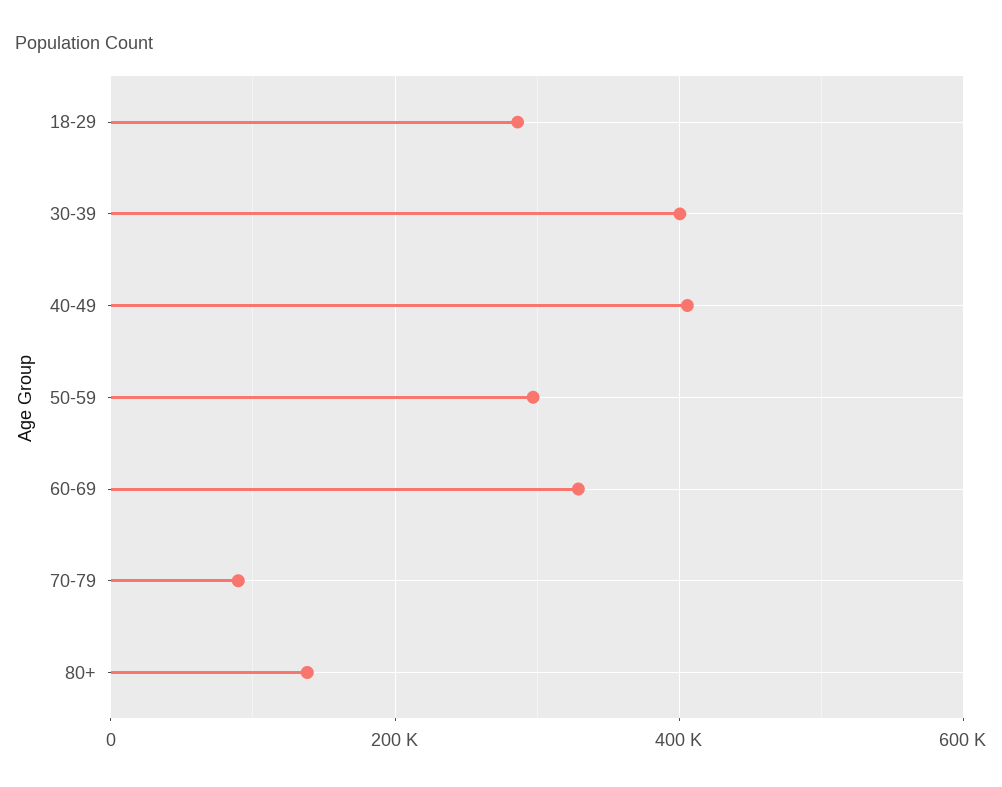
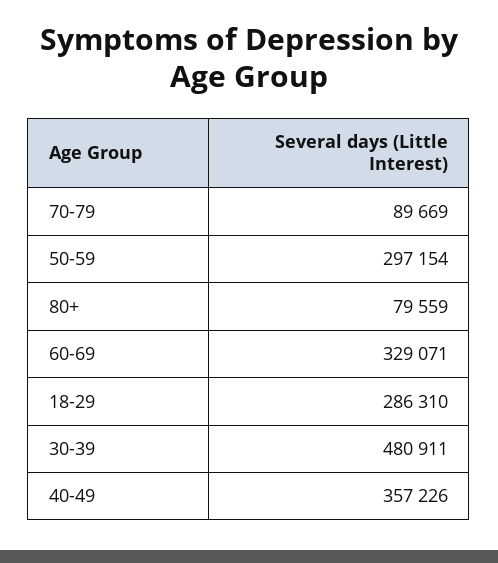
  {
    "18-29": 286310,
-   "30-39": 400000,
+   "30-39": 480911,
-   "40-49": 400000,
+   "40-49": 357226,
    "50-59": 297154,
    "60-69": 329071,
    "70-79": 89669,
-   "80+": 140000
+   "80+": 79559
  }

